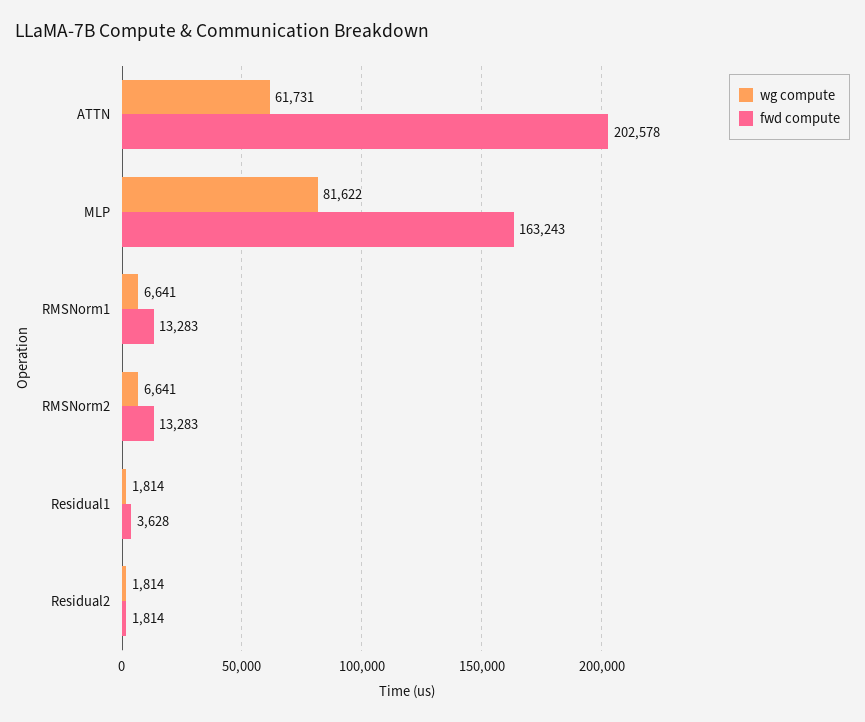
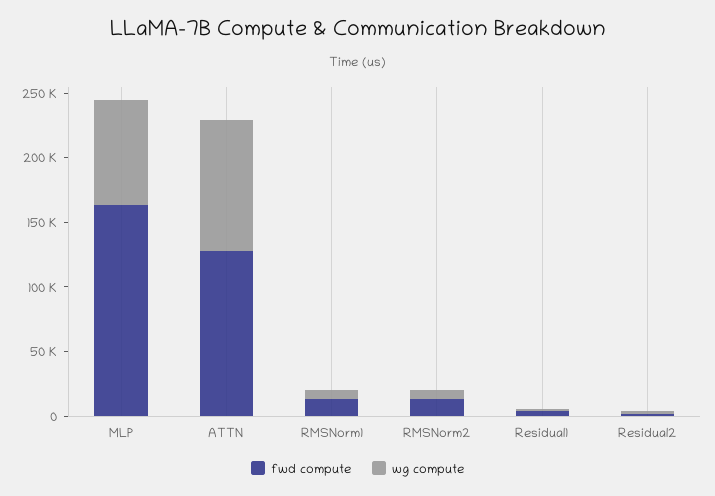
  {
    "wg compute": {
-     "ATTN": 61731,
+     "ATTN": 100000,
      "MLP": 81622,
      "RMSNorm1": 6641,
      "RMSNorm2": 6641,
      "Residual1": 1814,
      "Residual2": 1814
    },
    "fwd compute": {
-     "ATTN": 202578,
+     "ATTN": 130000,
      "MLP": 163243,
      "RMSNorm1": 13283,
      "RMSNorm2": 13283,
      "Residual1": 3628,
      "Residual2": 1814
    }
  }

